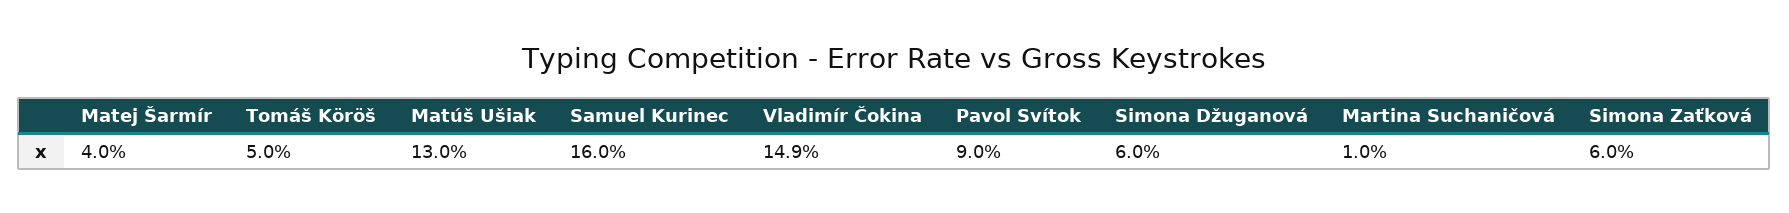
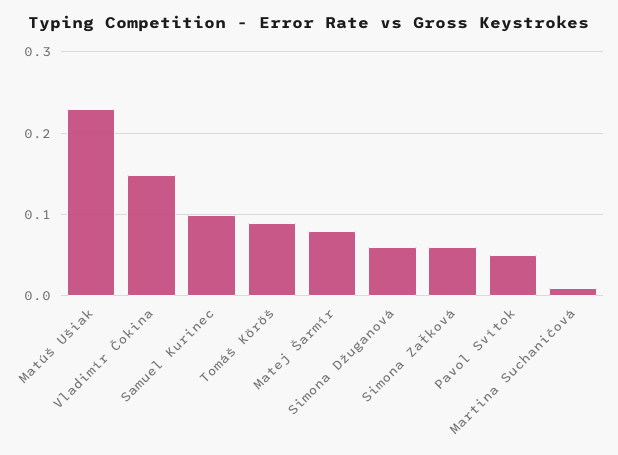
  {
-   "Matej Šarmír": 0.04,
+   "Matej Šarmír": 0.08,
-   "Tomáš Köröš": 0.05,
+   "Tomáš Köröš": 0.09,
-   "Matúš Ušiak": 0.13,
+   "Matúš Ušiak": 0.23,
-   "Samuel Kurinec": 0.16,
+   "Samuel Kurinec": 0.1,
    "Vladimír Čokina": 0.149,
-   "Pavol Svítok": 0.09,
+   "Pavol Svítok": 0.05,
    "Simona Džuganová": 0.06,
    "Martina Suchaničová": 0.01,
    "Simona Zaťková": 0.06
  }

